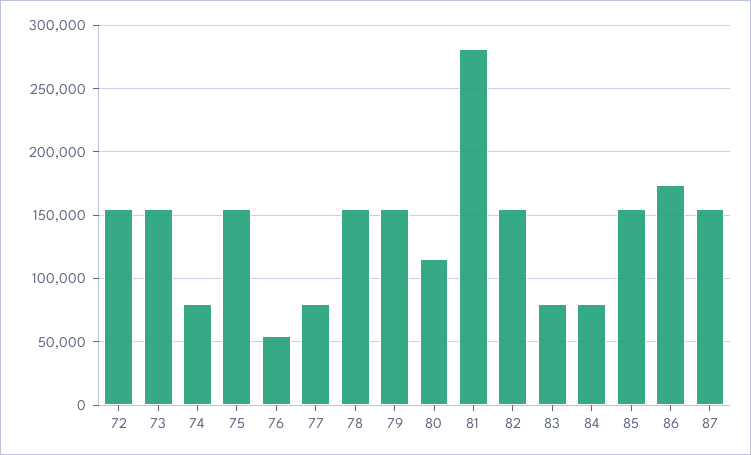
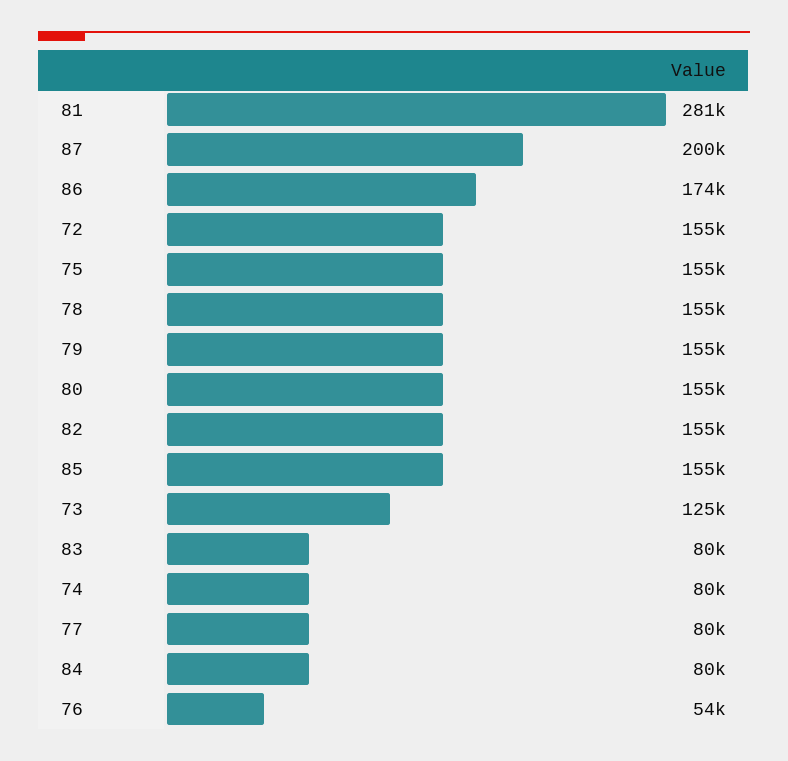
  {
    "72": 155000,
-   "73": 155000,
+   "73": 125000,
    "74": 80000,
    "75": 155000,
    "76": 54000,
    "77": 80000,
    "78": 155000,
    "79": 155000,
-   "80": 115000,
+   "80": 155000,
    "81": 281000,
    "82": 155000,
    "83": 80000,
    "84": 80000,
    "85": 155000,
    "86": 174000,
-   "87": 155000
+   "87": 200000
  }

